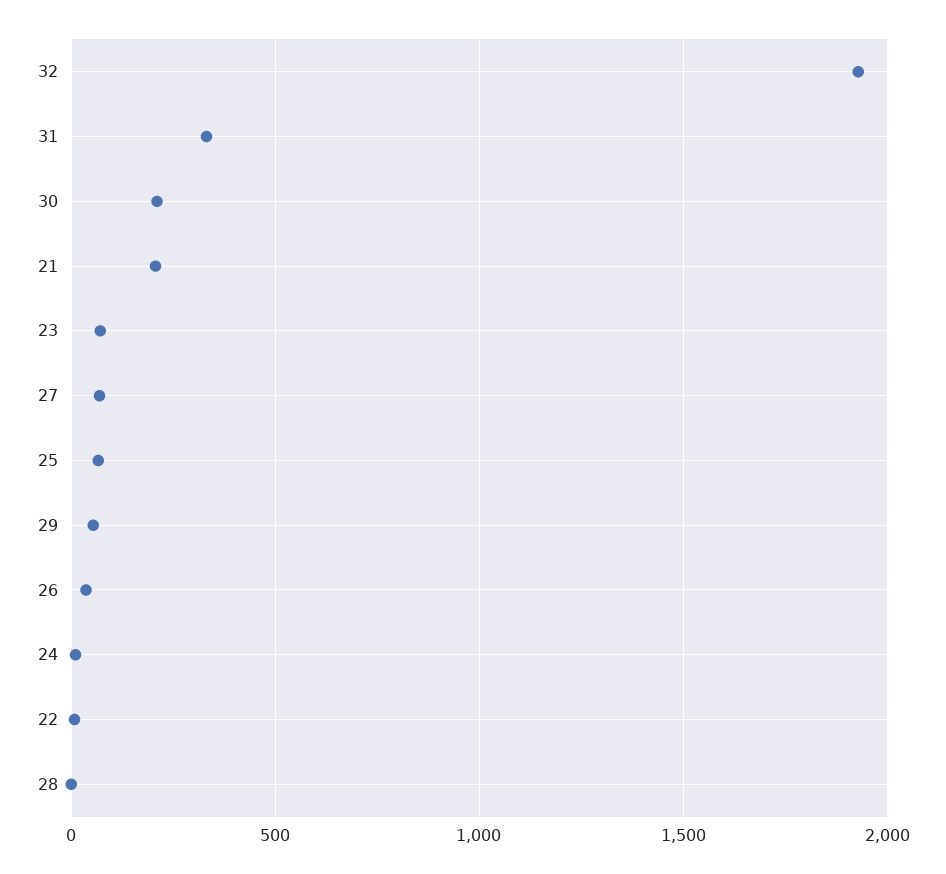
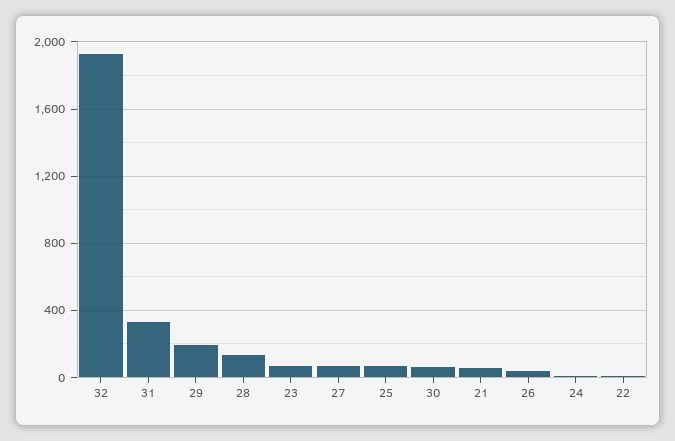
  {
    "32": 1950,
    "31": 350,
-   "30": 200,
+   "30": 50,
-   "21": 200,
+   "21": 50,
    "23": 50,
    "27": 50,
    "25": 50,
-   "29": 50,
+   "29": 200,
    "26": 50,
    "24": 0,
    "22": 0,
-   "28": 0
+   "28": 150
  }

